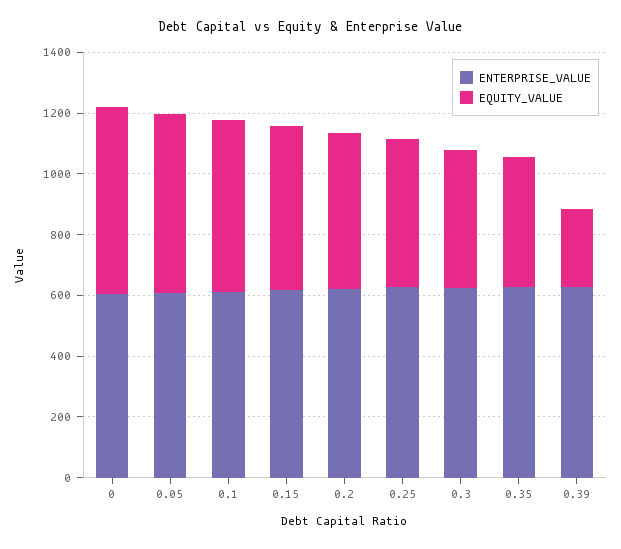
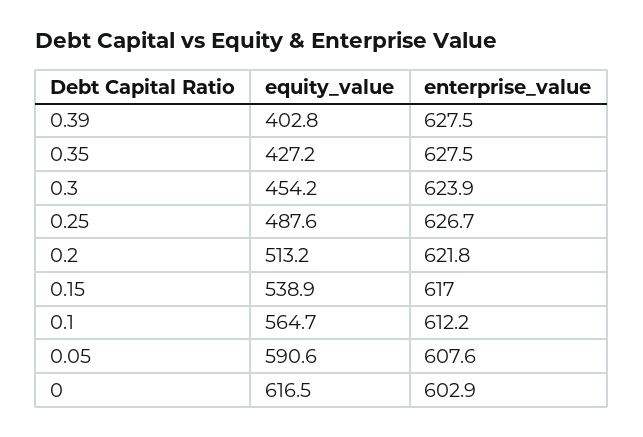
  {
    "ENTERPRISE_VALUE": {
      "0": 602.9,
      "0.05": 607.6,
      "0.1": 612.2,
      "0.15": 617,
      "0.2": 621.8,
      "0.25": 626.7,
      "0.3": 623.9,
      "0.35": 627.5,
      "0.39": 627.5
    },
    "EQUITY_VALUE": {
      "0": 616.5,
      "0.05": 590.6,
      "0.1": 564.7,
      "0.15": 538.9,
      "0.2": 513.2,
      "0.25": 487.6,
      "0.3": 454.2,
      "0.35": 427.2,
-     "0.39": 250
+     "0.39": 402.8
    }
  }

